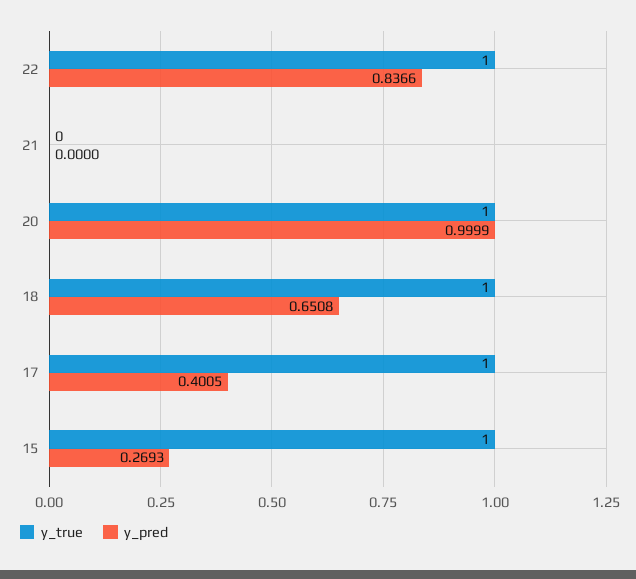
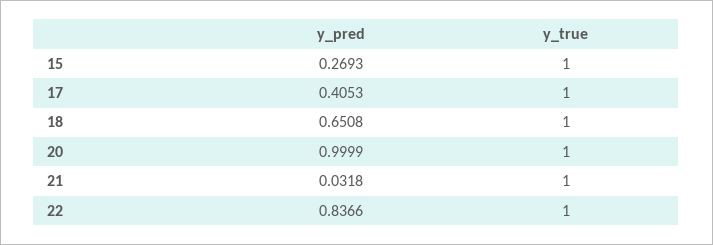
  {
    "y_true": {
      "22": 1,
-     "21": 0,
+     "21": 1,
      "20": 1,
      "18": 1,
      "17": 1,
      "15": 1
    },
    "y_pred": {
      "22": 0.8366,
-     "21": 0,
+     "21": 0.0318,
      "20": 0.9999,
      "18": 0.6508,
-     "17": 0.4005,
+     "17": 0.4053,
      "15": 0.2693
    }
  }

